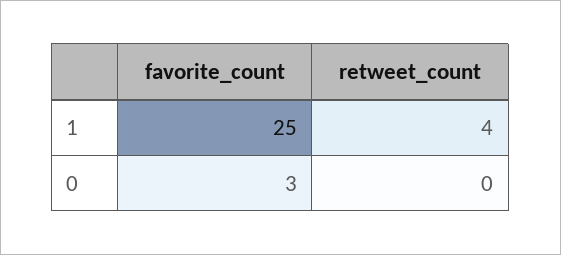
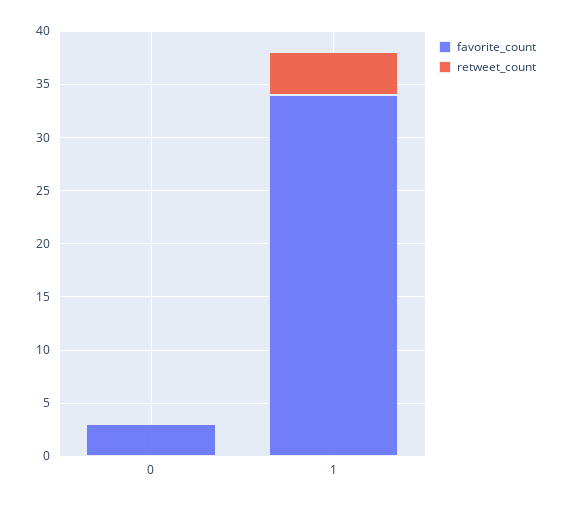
  {
    "favorite_count": {
-     "1": 25,
+     "1": 34,
      "0": 3
    },
    "retweet_count": {
      "1": 4,
      "0": 0
    }
  }

